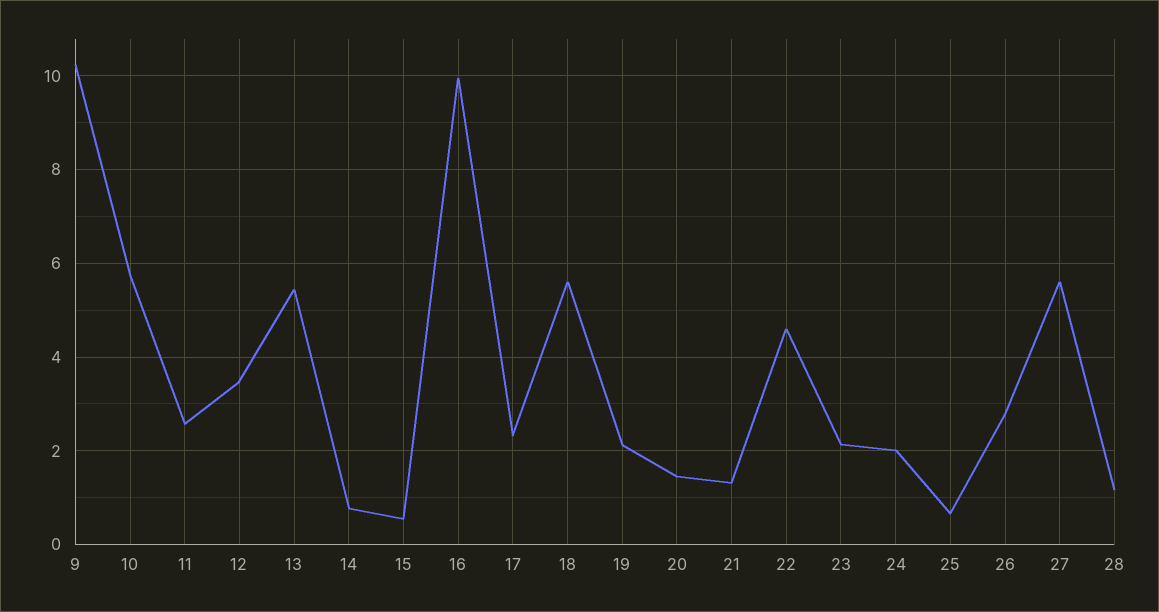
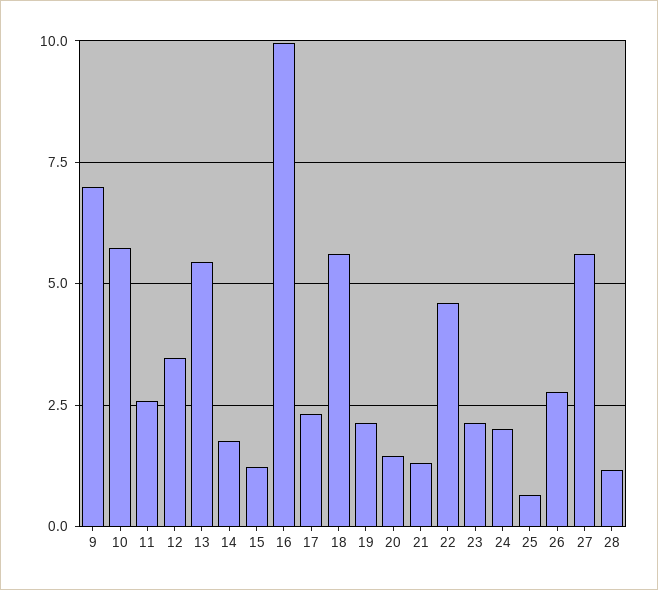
  {
-   "9": 10.2,
+   "9": 7,
    "10": 5.8,
    "11": 2.6,
    "12": 3.4,
    "13": 5.4,
-   "14": 0.8,
+   "14": 1.75,
-   "15": 0.6,
+   "15": 1.25,
    "16": 10,
    "17": 2.4,
    "18": 5.6,
    "19": 2.2,
    "20": 1.4,
    "21": 1.4,
    "22": 4.6,
    "23": 2.2,
    "24": 2,
    "25": 0.6,
    "26": 2.8,
    "27": 5.6,
    "28": 1.2
  }

